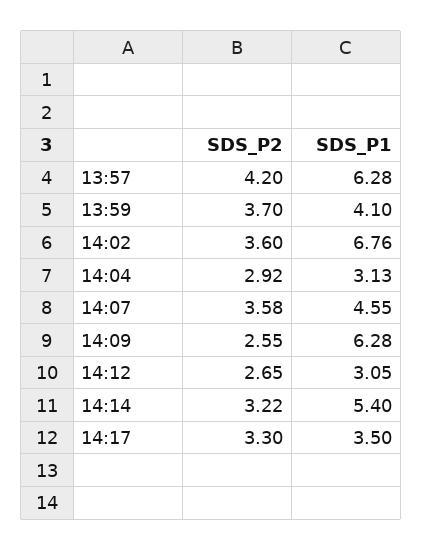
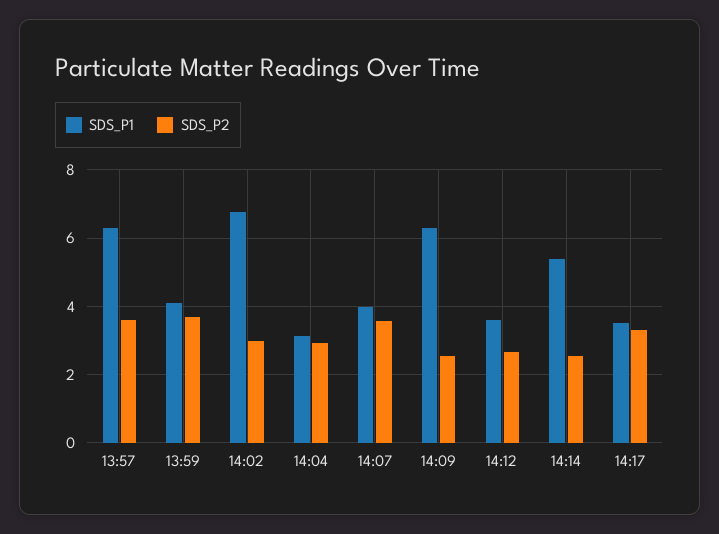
  {
    "SDS_P2": {
-     "13:57": 4.2,
+     "13:57": 3.6,
      "13:59": 3.7,
-     "14:02": 3.6,
+     "14:02": 3,
      "14:04": 2.92,
      "14:07": 3.58,
      "14:09": 2.55,
      "14:12": 2.65,
-     "14:14": 3.22,
+     "14:14": 2.6,
      "14:17": 3.3
    },
    "SDS_P1": {
      "13:57": 6.28,
      "13:59": 4.1,
      "14:02": 6.76,
      "14:04": 3.13,
-     "14:07": 4.55,
+     "14:07": 4,
      "14:09": 6.28,
-     "14:12": 3.05,
+     "14:12": 3.6,
      "14:14": 5.4,
      "14:17": 3.5
    }
  }

